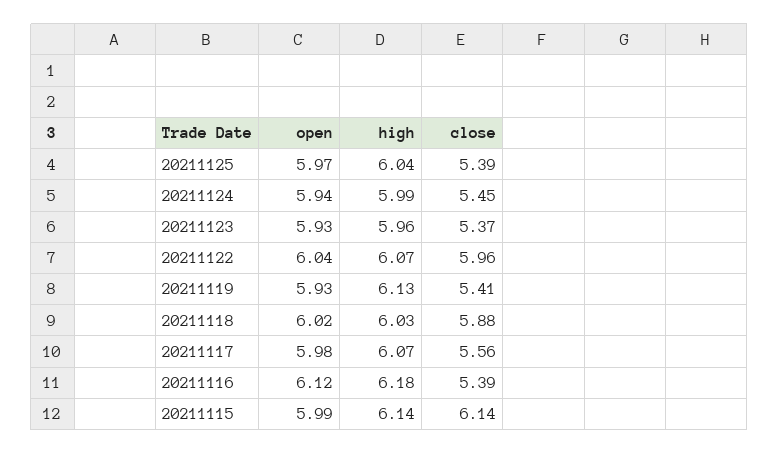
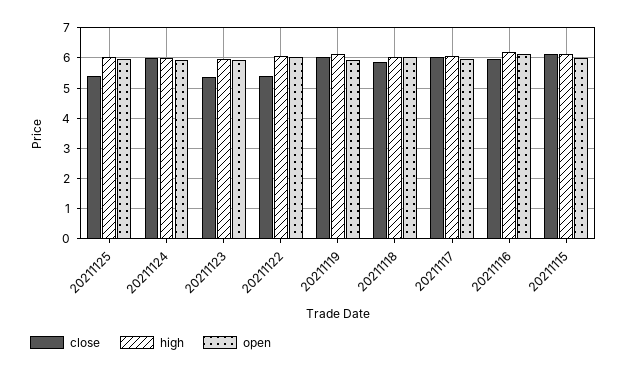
  {
    "open": {
      "20211125": 5.97,
      "20211124": 5.94,
      "20211123": 5.93,
      "20211122": 6.04,
      "20211119": 5.93,
      "20211118": 6.02,
      "20211117": 5.98,
      "20211116": 6.12,
      "20211115": 5.99
    },
    "high": {
      "20211125": 6.04,
      "20211124": 5.99,
      "20211123": 5.96,
      "20211122": 6.07,
      "20211119": 6.13,
      "20211118": 6.03,
      "20211117": 6.07,
      "20211116": 6.18,
      "20211115": 6.14
    },
    "close": {
      "20211125": 5.39,
-     "20211124": 5.45,
+     "20211124": 6,
      "20211123": 5.37,
-     "20211122": 5.96,
+     "20211122": 5.4,
-     "20211119": 5.41,
+     "20211119": 6,
      "20211118": 5.88,
-     "20211117": 5.56,
+     "20211117": 6,
-     "20211116": 5.39,
+     "20211116": 6,
      "20211115": 6.14
    }
  }

